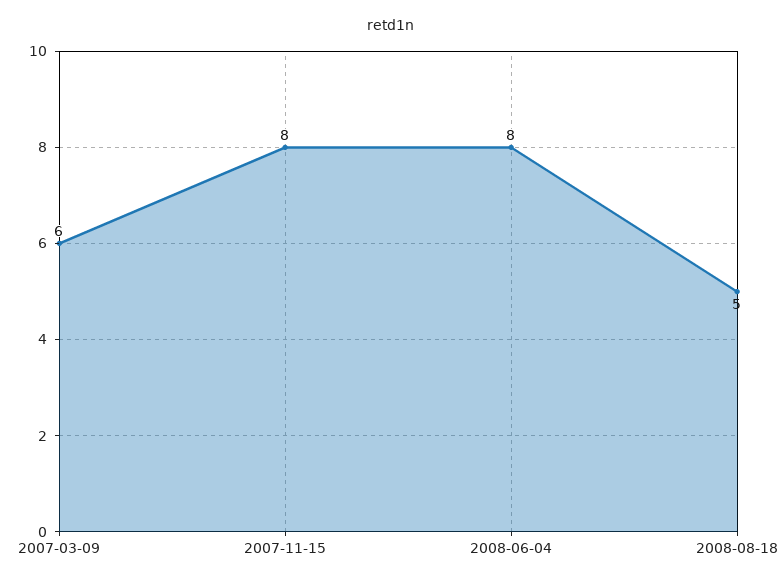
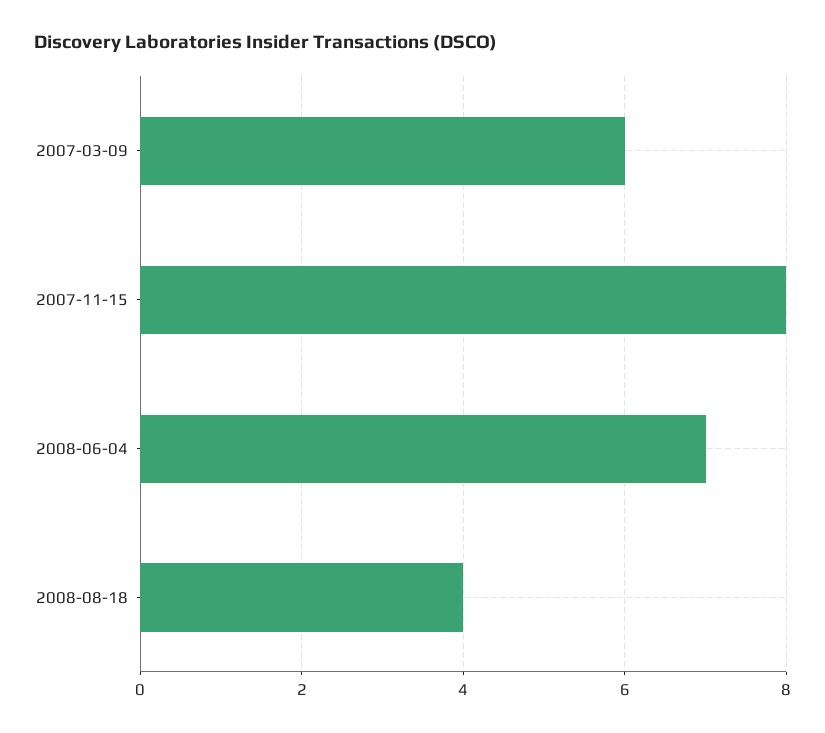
  {
    "2007-03-09": 6,
    "2007-11-15": 8,
-   "2008-06-04": 8,
+   "2008-06-04": 7,
-   "2008-08-18": 5
+   "2008-08-18": 4
  }

